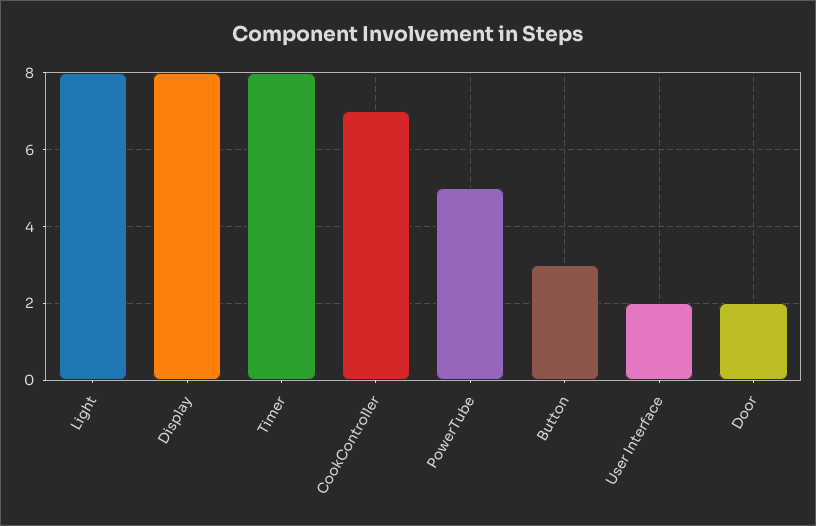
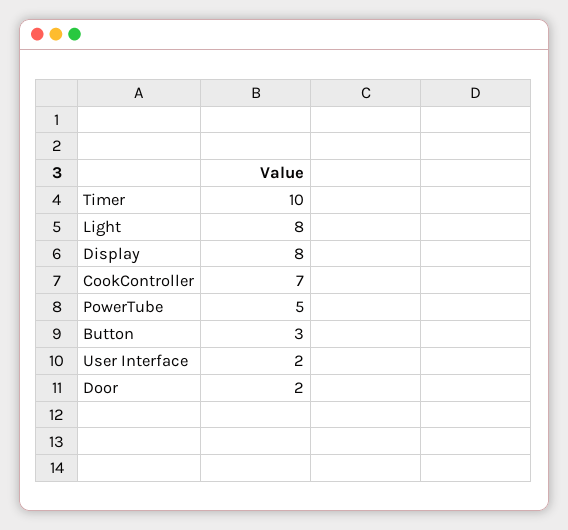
  {
    "Light": 8,
    "Display": 8,
-   "Timer": 8,
+   "Timer": 10,
    "CookController": 7,
    "PowerTube": 5,
    "Button": 3,
    "User Interface": 2,
    "Door": 2
  }

